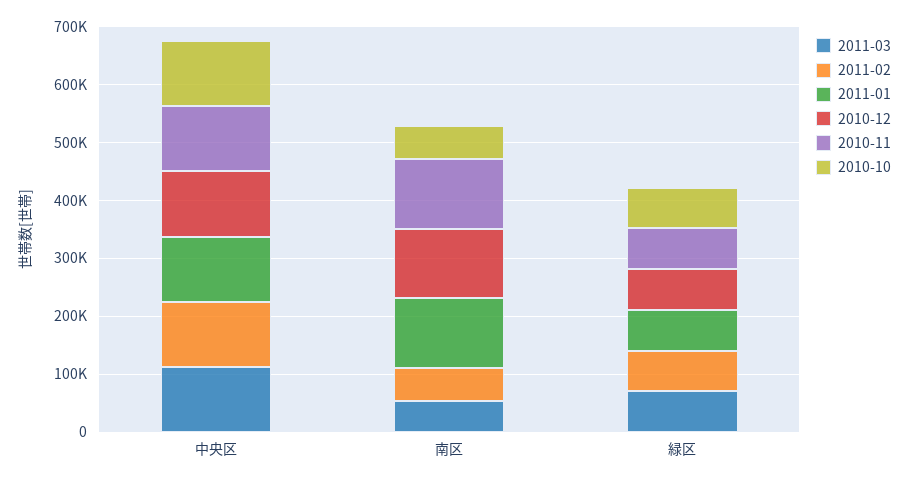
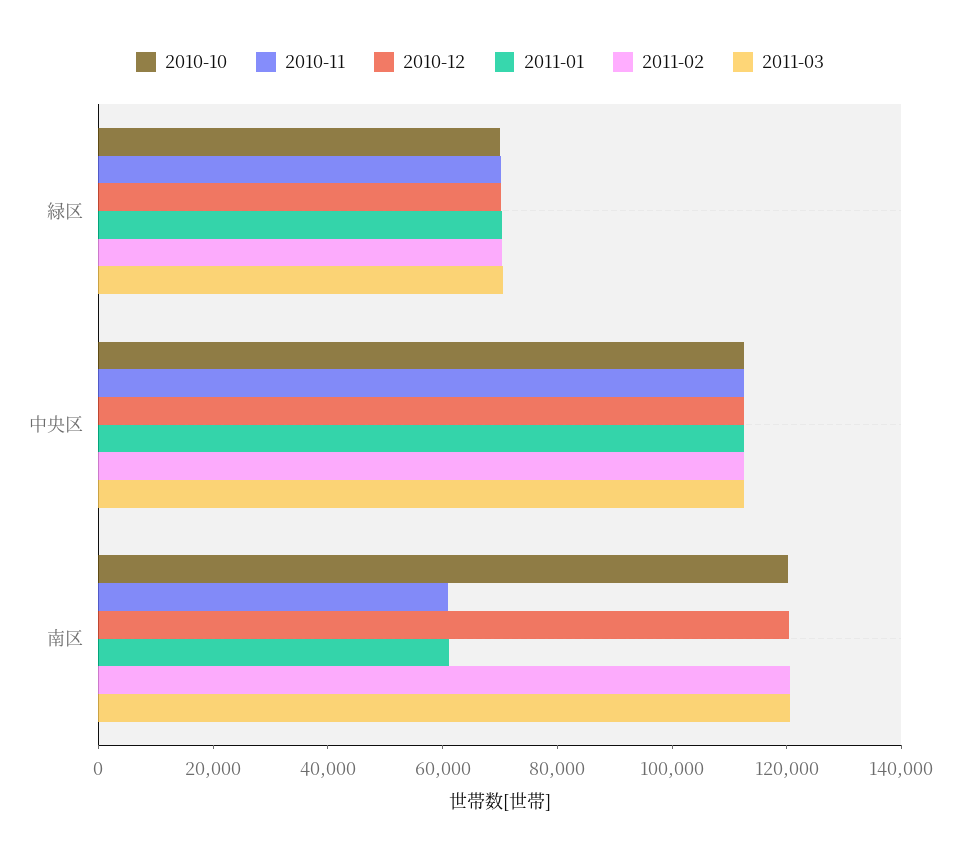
  {
    "2011-03": {
      "中央区": 115000,
-     "南区": 60000,
+     "南区": 120000,
      "緑区": 70000
    },
    "2011-02": {
      "中央区": 115000,
-     "南区": 60000,
+     "南区": 120000,
      "緑区": 70000
    },
    "2011-01": {
      "中央区": 115000,
-     "南区": 120000,
+     "南区": 60000,
      "緑区": 70000
    },
    "2010-12": {
      "中央区": 115000,
      "南区": 120000,
      "緑区": 70000
    },
    "2010-11": {
      "中央区": 110000,
-     "南区": 120000,
+     "南区": 60000,
      "緑区": 70000
    },
    "2010-10": {
      "中央区": 110000,
-     "南区": 60000,
+     "南区": 120000,
      "緑区": 70000
    }
  }

